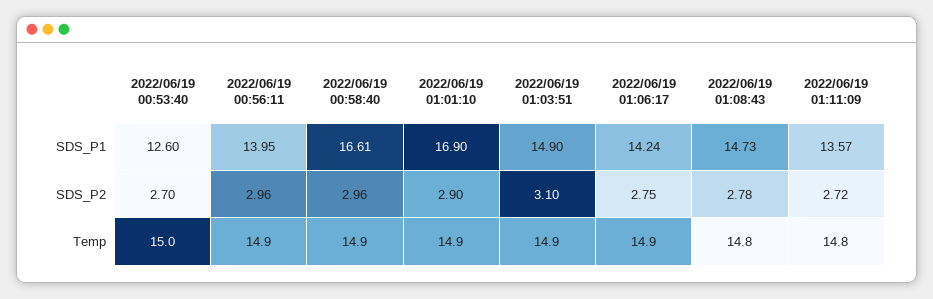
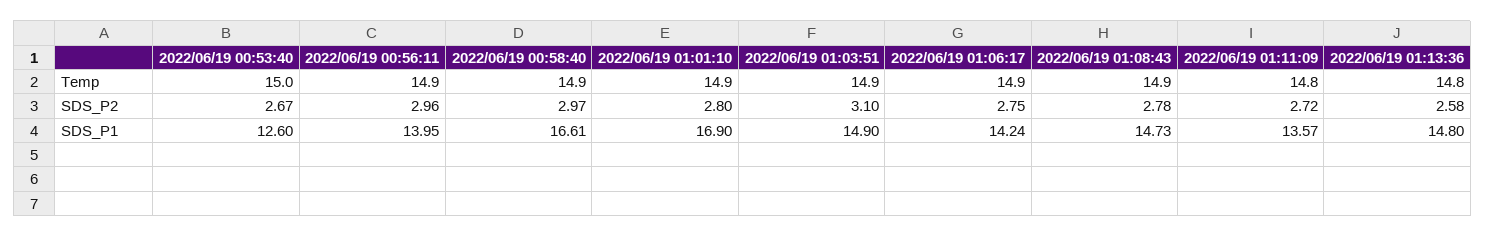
  {
    "2022/06/19 00:53:40": {
      "SDS_P1": 12.6,
-     "SDS_P2": 2.7,
+     "SDS_P2": 2.67,
      "Temp": 15
    },
    "2022/06/19 00:56:11": {
      "SDS_P1": 13.95,
      "SDS_P2": 2.96,
      "Temp": 14.9
    },
    "2022/06/19 00:58:40": {
      "SDS_P1": 16.61,
-     "SDS_P2": 2.96,
+     "SDS_P2": 2.97,
      "Temp": 14.9
    },
    "2022/06/19 01:01:10": {
      "SDS_P1": 16.9,
-     "SDS_P2": 2.9,
+     "SDS_P2": 2.8,
      "Temp": 14.9
    },
    "2022/06/19 01:03:51": {
      "SDS_P1": 14.9,
      "SDS_P2": 3.1,
      "Temp": 14.9
    },
    "2022/06/19 01:06:17": {
      "SDS_P1": 14.24,
      "SDS_P2": 2.75,
      "Temp": 14.9
    },
    "2022/06/19 01:08:43": {
      "SDS_P1": 14.73,
      "SDS_P2": 2.78,
-     "Temp": 14.8
+     "Temp": 14.9
    },
    "2022/06/19 01:11:09": {
      "SDS_P1": 13.57,
      "SDS_P2": 2.72,
      "Temp": 14.8
-   }
+   },
+   "2022/06/19 01:13:36": {
+     "Temp": 14.8,
+     "SDS_P2": 2.58,
+     "SDS_P1": 14.8
+   }
  }

